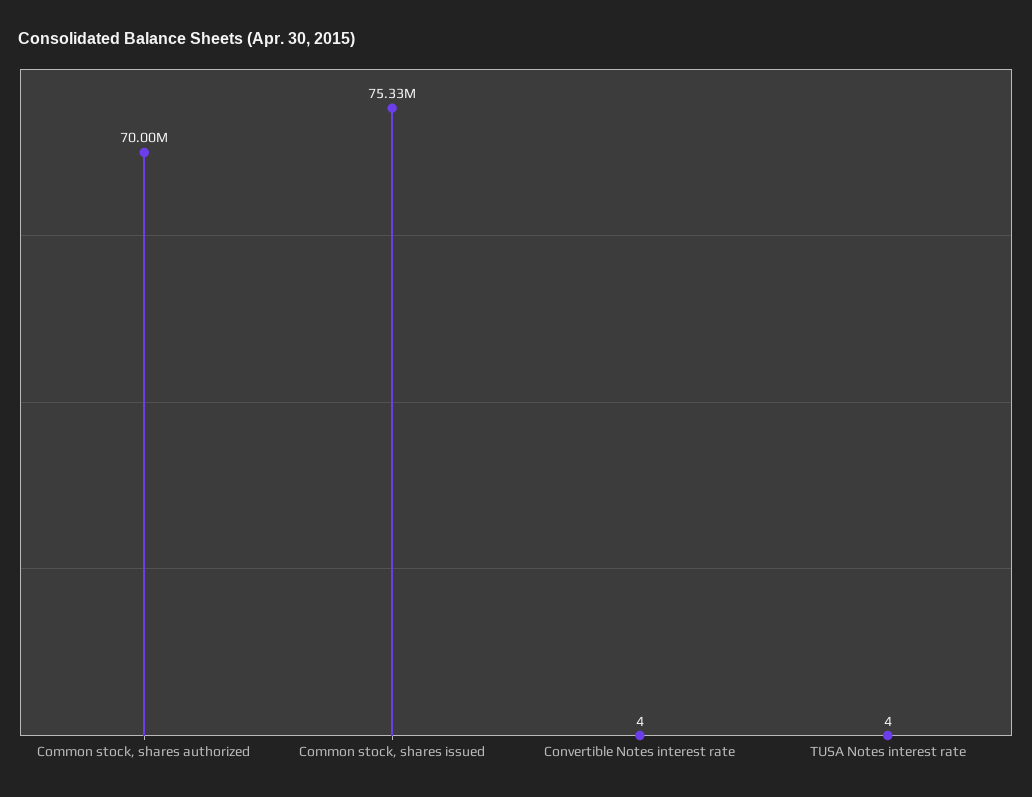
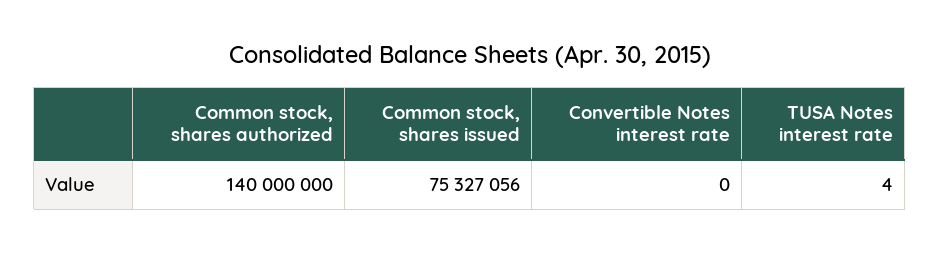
  {
-   "Common stock, shares authorized": 70000000,
+   "Common stock, shares authorized": 140000000,
    "Common stock, shares issued": 75327056,
-   "Convertible Notes interest rate": 4,
+   "Convertible Notes interest rate": 0,
    "TUSA Notes interest rate": 4
  }

